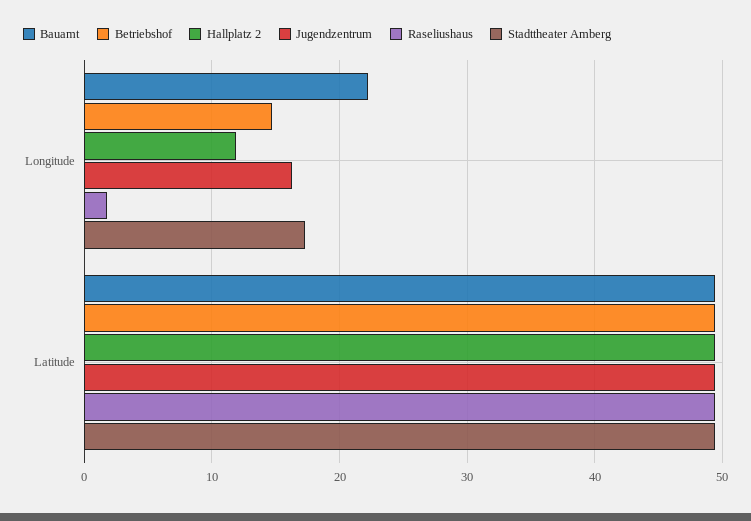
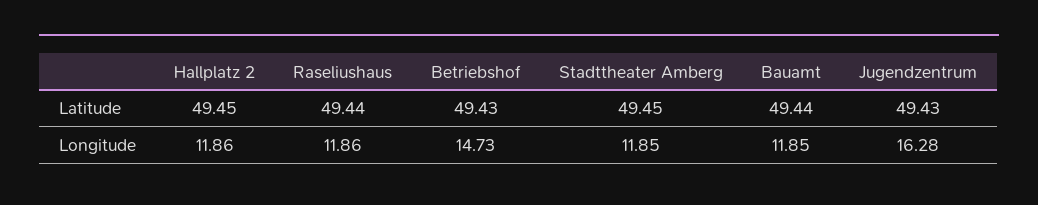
  {
    "Bauamt": {
-     "Longitude": 22,
+     "Longitude": 11.85,
      "Latitude": 49.44
    },
    "Betriebshof": {
      "Longitude": 14.73,
      "Latitude": 49.43
    },
    "Hallplatz 2": {
      "Longitude": 11.86,
      "Latitude": 49.45
    },
    "Jugendzentrum": {
      "Longitude": 16.28,
      "Latitude": 49.43
    },
    "Raseliushaus": {
-     "Longitude": 2,
+     "Longitude": 11.86,
      "Latitude": 49.44
    },
    "Stadttheater Amberg": {
-     "Longitude": 17,
+     "Longitude": 11.85,
      "Latitude": 49.45
    }
  }

